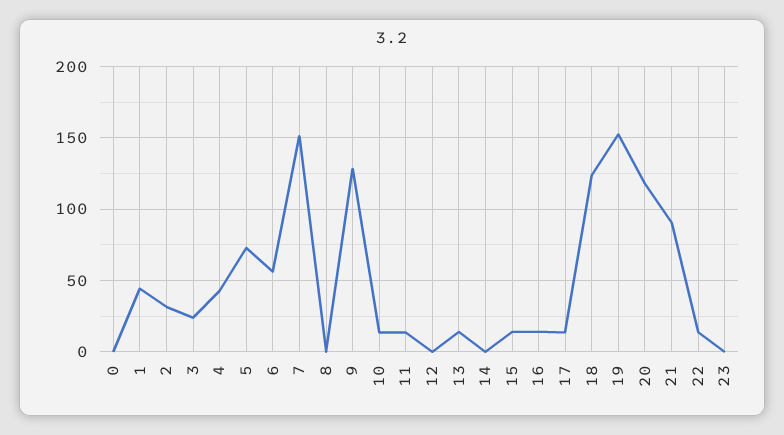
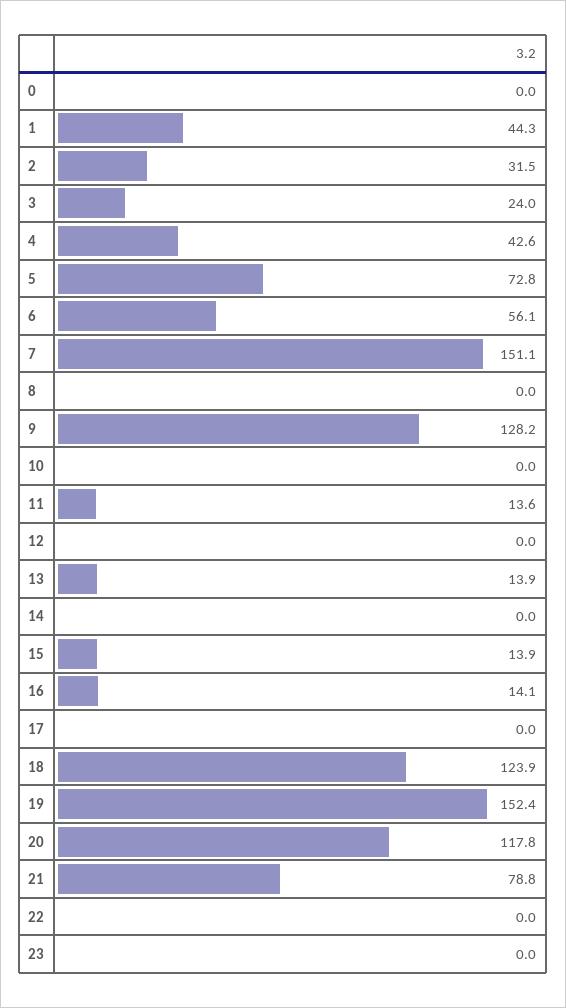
  {
    "0": 0,
    "1": 44.3,
    "2": 31.5,
    "3": 24,
    "4": 42.6,
    "5": 72.8,
    "6": 56.1,
    "7": 151.1,
    "8": 0,
    "9": 128.2,
-   "10": 15,
+   "10": 0,
    "11": 13.6,
    "12": 0,
    "13": 13.9,
    "14": 0,
    "15": 13.9,
    "16": 14.1,
-   "17": 15,
+   "17": 0,
    "18": 123.9,
    "19": 152.4,
    "20": 117.8,
-   "21": 90,
+   "21": 78.8,
-   "22": 15,
+   "22": 0,
    "23": 0
  }

